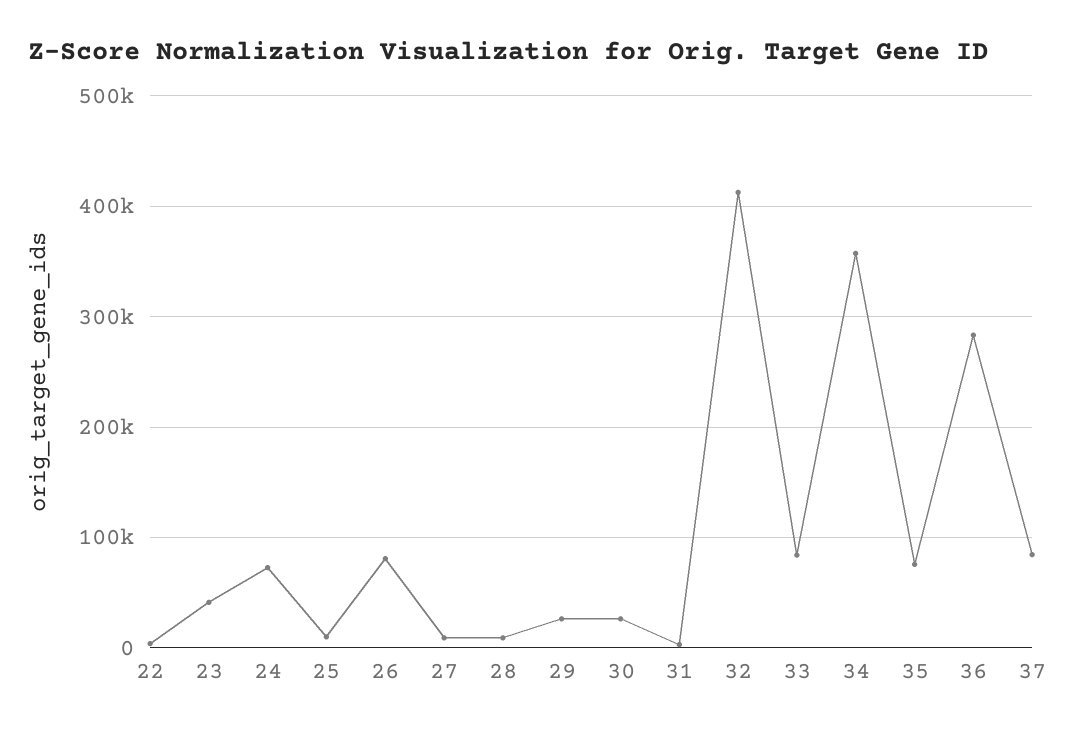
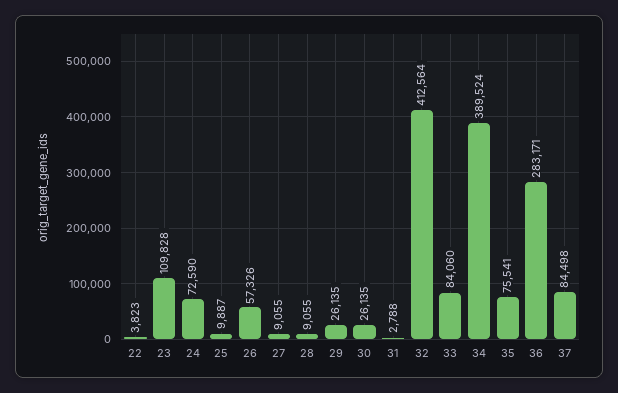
  {
    "22": 3823,
-   "23": 40000,
+   "23": 109828,
    "24": 72590,
    "25": 9887,
-   "26": 80000,
+   "26": 57326,
    "27": 9055,
    "28": 9055,
    "29": 26135,
    "30": 26135,
    "31": 2788,
    "32": 412564,
    "33": 84060,
-   "34": 360000,
+   "34": 389524,
    "35": 75541,
    "36": 283171,
    "37": 84498
  }

